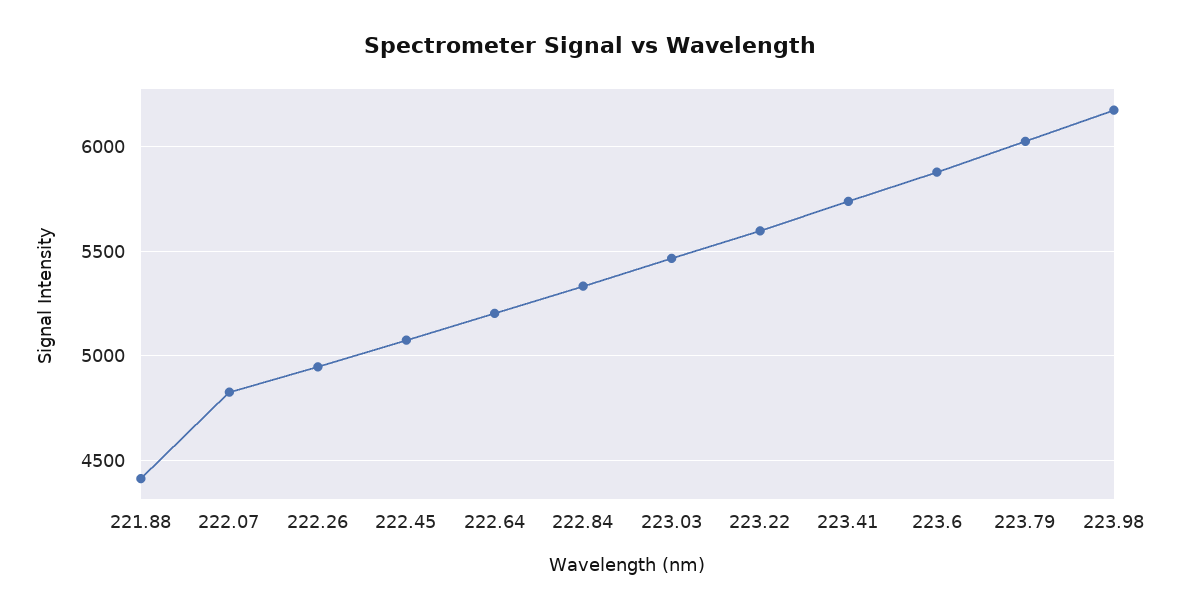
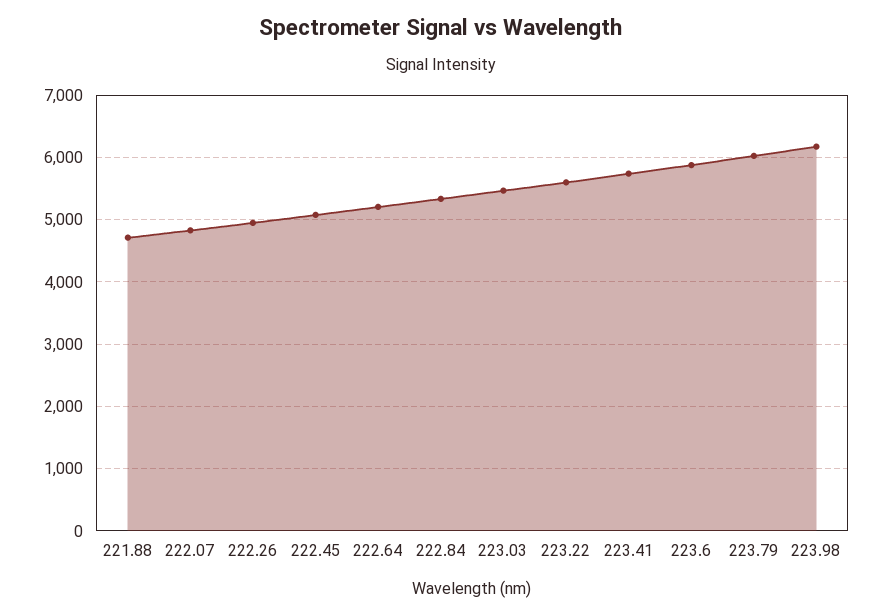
  {
-   "221.88": 4400,
+   "221.88": 4700,
    "222.07": 4850,
    "222.26": 4950,
    "222.45": 5100,
    "222.64": 5200,
    "222.84": 5350,
    "223.03": 5450,
    "223.22": 5600,
    "223.41": 5750,
    "223.6": 5900,
    "223.79": 6000,
    "223.98": 6150
  }

